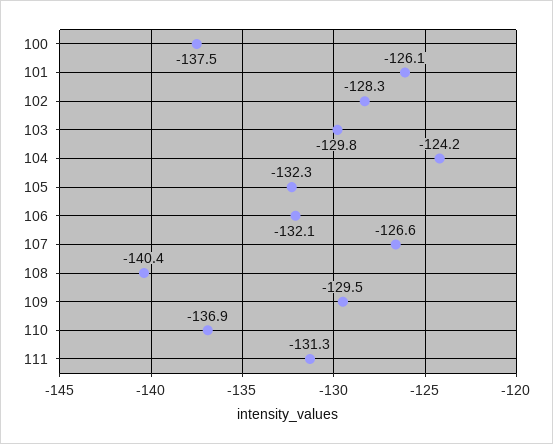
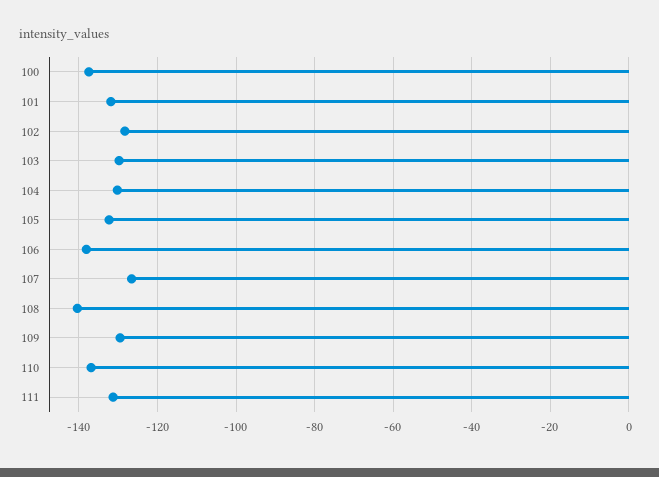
  {
    "100": -137.5,
-   "101": -126.1,
+   "101": -132,
    "102": -128.3,
    "103": -129.8,
-   "104": -124.2,
+   "104": -130,
    "105": -132.3,
-   "106": -132.1,
+   "106": -138,
    "107": -126.6,
    "108": -140.4,
    "109": -129.5,
    "110": -136.9,
    "111": -131.3
  }

